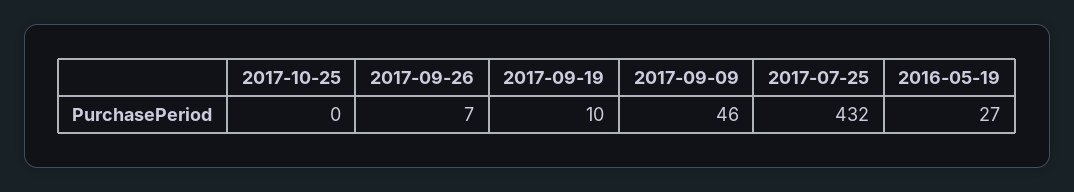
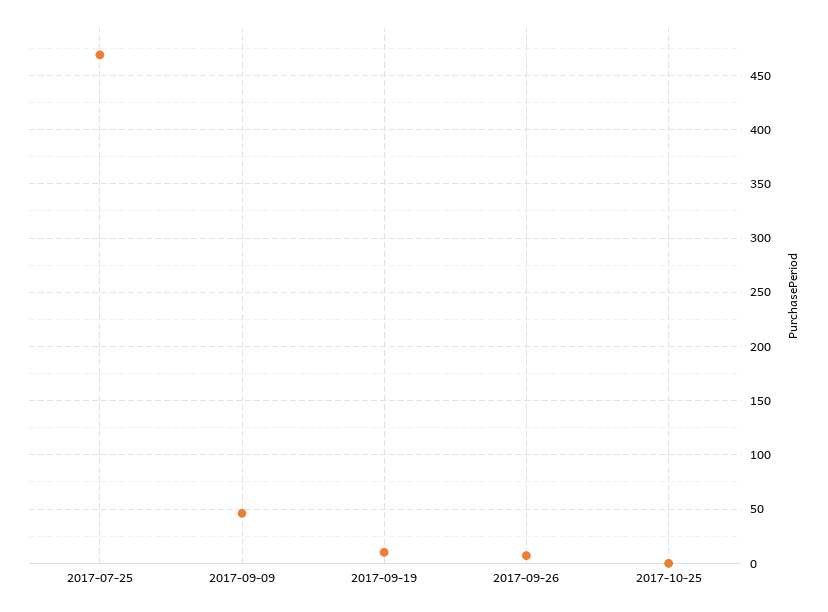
  {
    "2017-10-25": 0,
    "2017-09-26": 7,
    "2017-09-19": 10,
    "2017-09-09": 46,
-   "2017-07-25": 432,
+   "2017-07-25": 470
-   "2016-05-19": 27
  }

